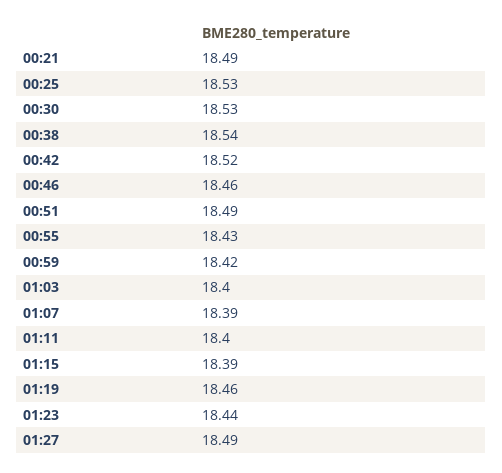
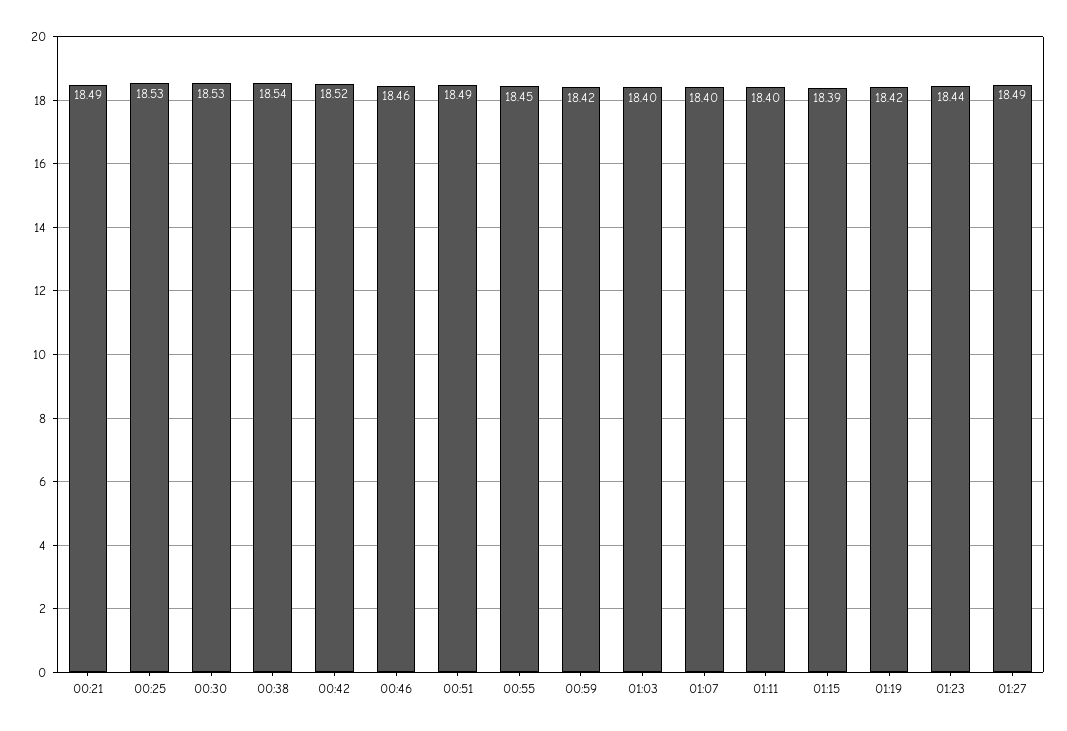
  {
    "00:21": 18.49,
    "00:25": 18.53,
    "00:30": 18.53,
    "00:38": 18.54,
    "00:42": 18.52,
    "00:46": 18.46,
    "00:51": 18.49,
-   "00:55": 18.43,
+   "00:55": 18.45,
    "00:59": 18.42,
    "01:03": 18.4,
-   "01:07": 18.39,
+   "01:07": 18.4,
    "01:11": 18.4,
    "01:15": 18.39,
-   "01:19": 18.46,
+   "01:19": 18.42,
    "01:23": 18.44,
    "01:27": 18.49
  }

